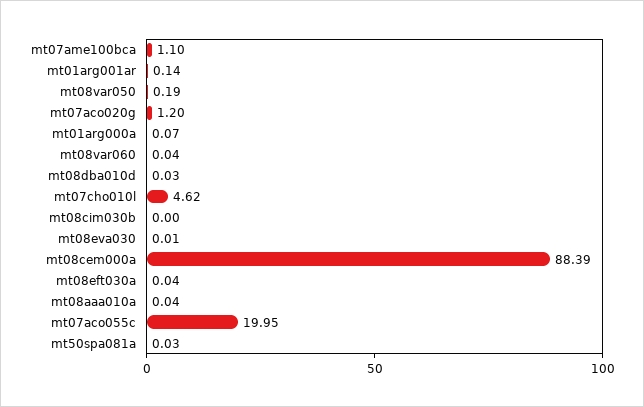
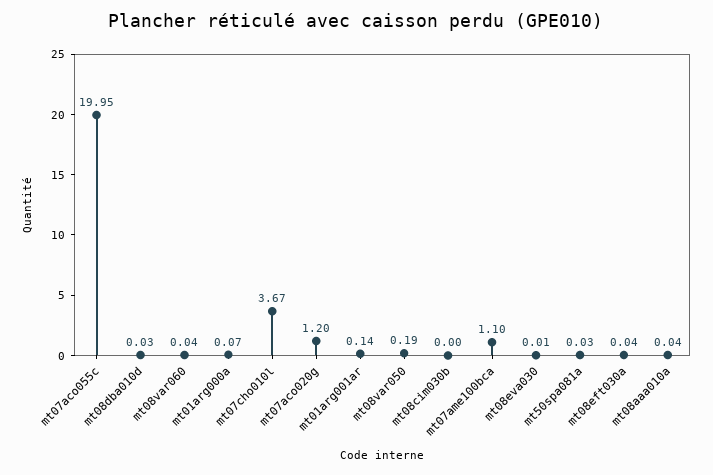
  {
    "mt07ame100bca": 1.1,
    "mt01arg001ar": 0.14,
    "mt08var050": 0.19,
    "mt07aco020g": 1.2,
    "mt01arg000a": 0.07,
    "mt08var060": 0.04,
    "mt08dba010d": 0.03,
-   "mt07cho010l": 4.62,
+   "mt07cho010l": 3.67,
    "mt08cim030b": 0,
    "mt08eva030": 0.01,
-   "mt08cem000a": 88.39,
    "mt08eft030a": 0.04,
    "mt08aaa010a": 0.04,
    "mt07aco055c": 19.95,
    "mt50spa081a": 0.03
  }

